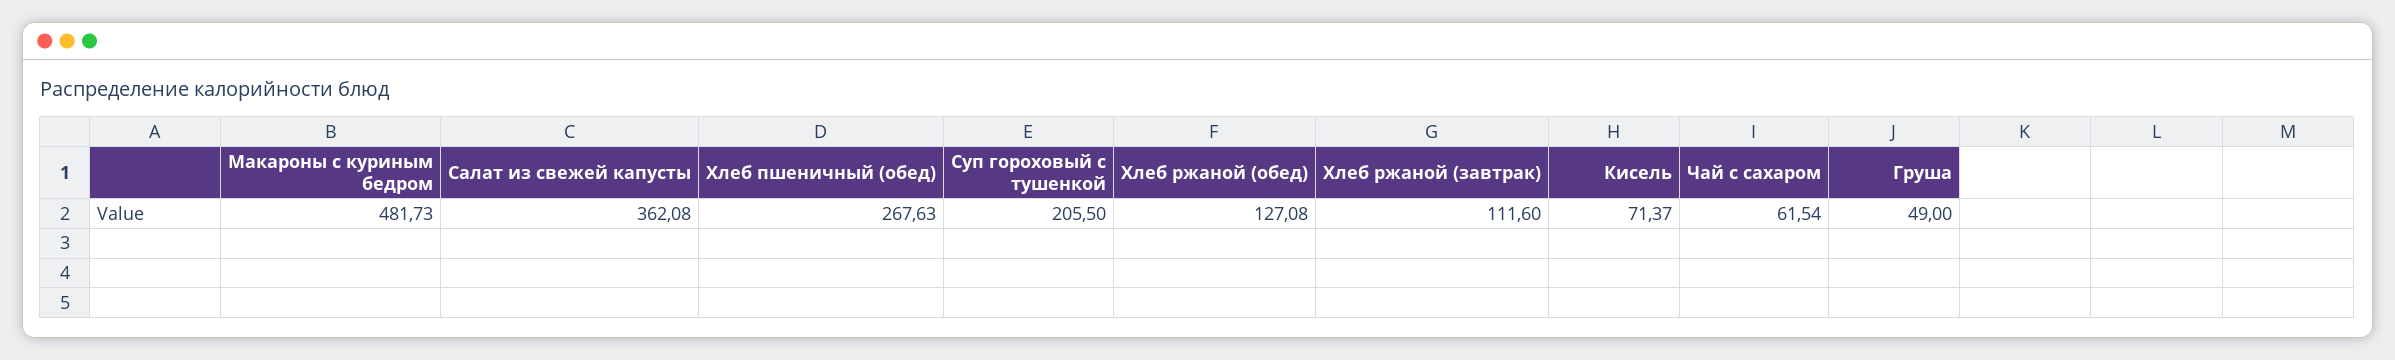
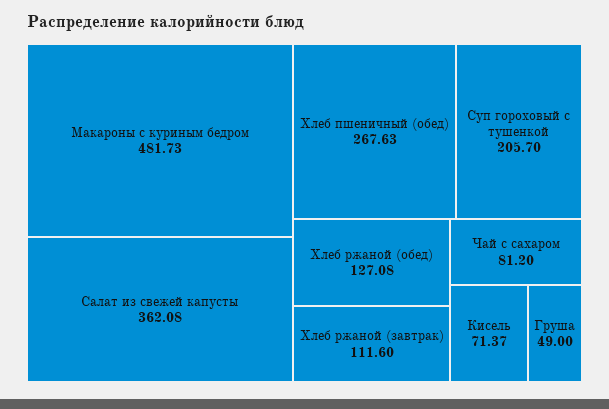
  {
    "Макароны с куриным бедром": 481.73,
    "Салат из свежей капусты": 362.08,
    "Хлеб пшеничный (обед)": 267.63,
-   "Суп гороховый с тушенкой": 205.5,
+   "Суп гороховый с тушенкой": 205.7,
    "Хлеб ржаной (обед)": 127.08,
    "Хлеб ржаной (завтрак)": 111.6,
    "Кисель": 71.37,
-   "Чай с сахаром": 61.54,
+   "Чай с сахаром": 81.2,
    "Груша": 49
  }

